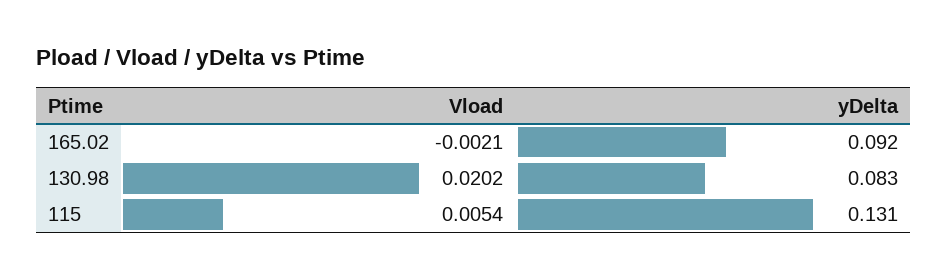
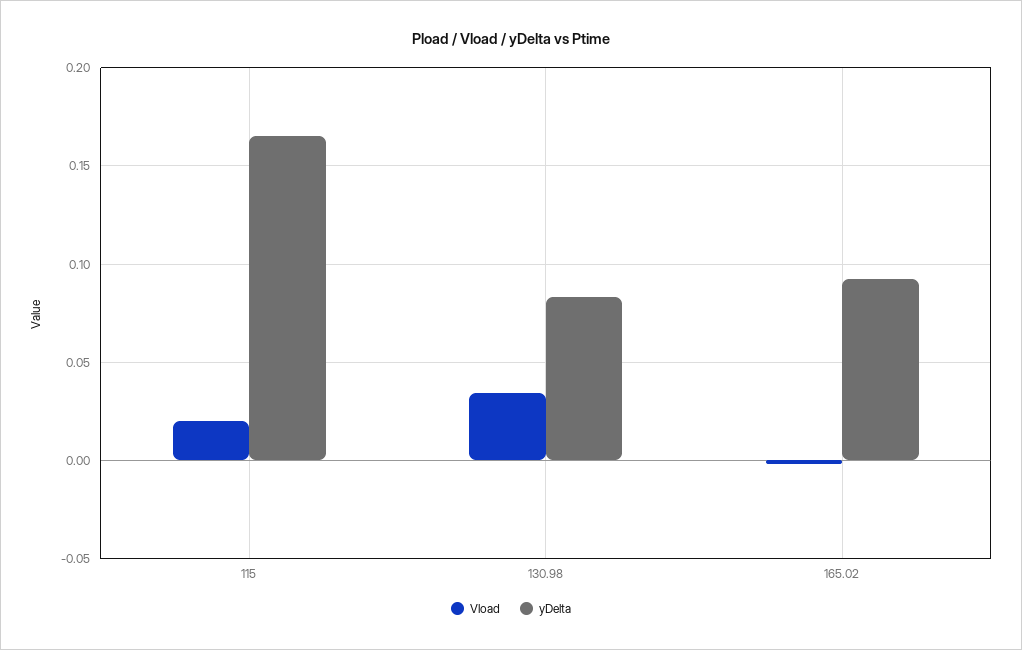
  {
    "Vload": {
      "165.02": -0.0021,
-     "130.98": 0.0202,
+     "130.98": 0.035,
-     "115": 0.0054
+     "115": 0.02
    },
    "yDelta": {
      "165.02": 0.092,
      "130.98": 0.083,
-     "115": 0.131
+     "115": 0.165
    }
  }

